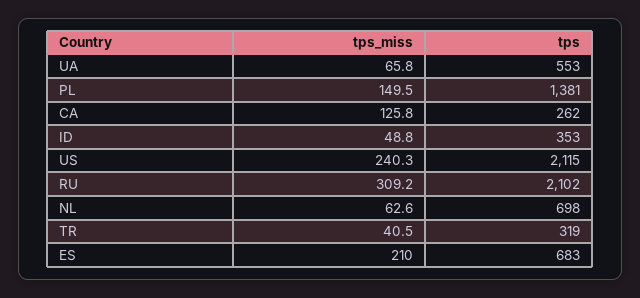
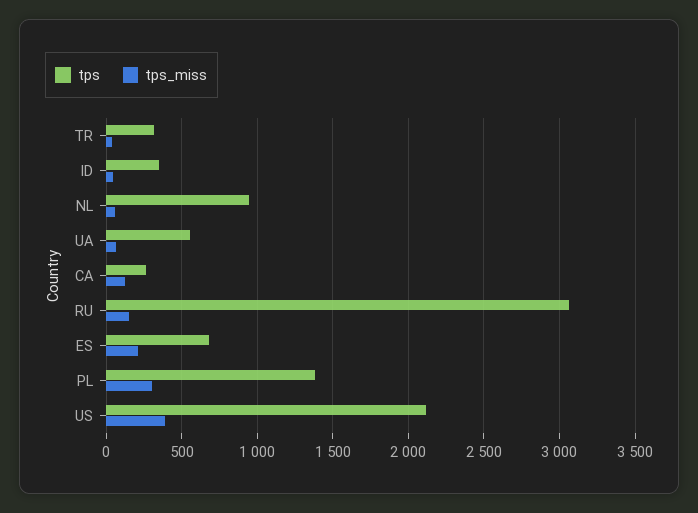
  {
    "tps_miss": {
      "UA": 65.8,
-     "PL": 149.5,
+     "PL": 300,
      "CA": 125.8,
      "ID": 48.8,
-     "US": 240.3,
+     "US": 400,
-     "RU": 309.2,
+     "RU": 150,
      "NL": 62.6,
      "TR": 40.5,
      "ES": 210
    },
    "tps": {
      "UA": 553,
      "PL": 1381,
      "CA": 262,
      "ID": 353,
      "US": 2115,
-     "RU": 2102,
+     "RU": 3050,
-     "NL": 698,
+     "NL": 950,
      "TR": 319,
      "ES": 683
    }
  }

